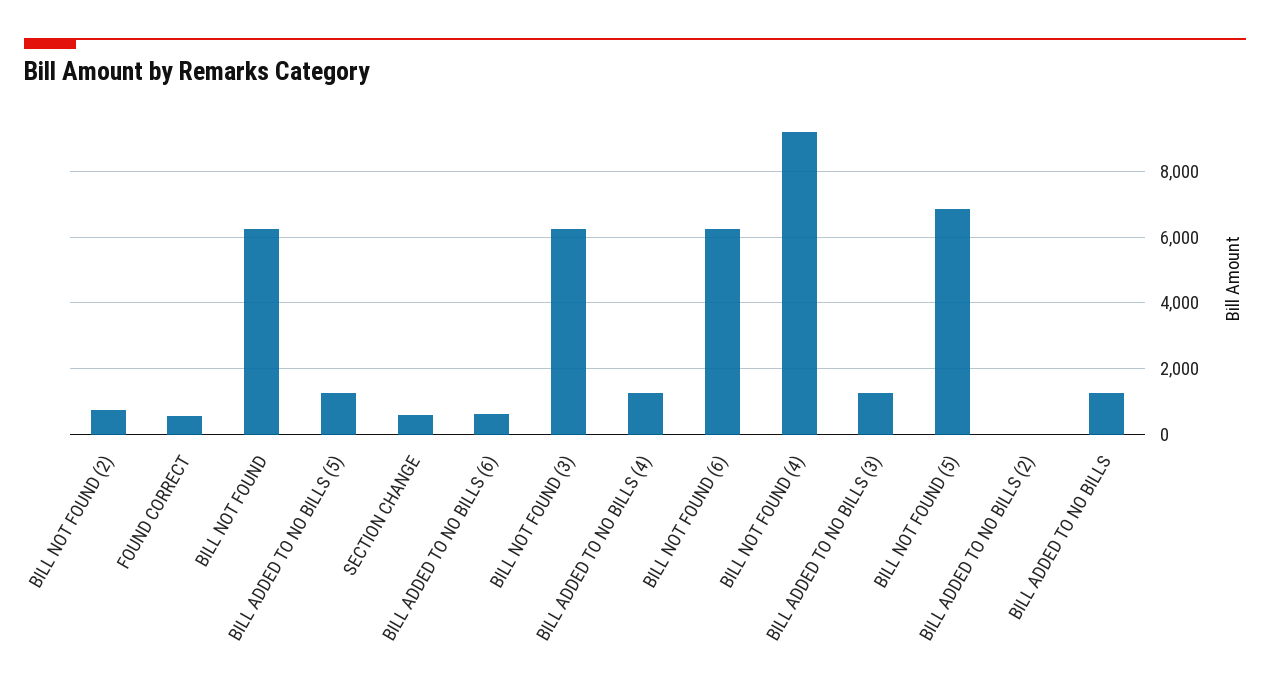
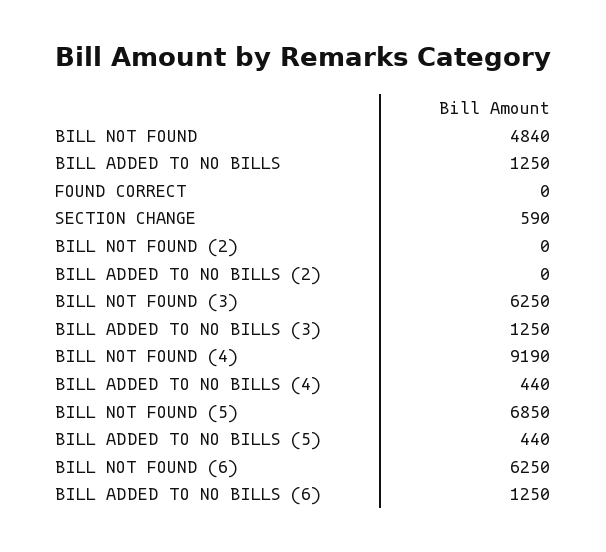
  {
-   "BILL NOT FOUND (2)": 800,
+   "BILL NOT FOUND (2)": 0,
-   "FOUND CORRECT": 600,
+   "FOUND CORRECT": 0,
-   "BILL NOT FOUND": 6200,
+   "BILL NOT FOUND": 4840,
-   "BILL ADDED TO NO BILLS (5)": 1200,
+   "BILL ADDED TO NO BILLS (5)": 440,
    "SECTION CHANGE": 590,
-   "BILL ADDED TO NO BILLS (6)": 600,
+   "BILL ADDED TO NO BILLS (6)": 1250,
    "BILL NOT FOUND (3)": 6250,
-   "BILL ADDED TO NO BILLS (4)": 1200,
+   "BILL ADDED TO NO BILLS (4)": 440,
    "BILL NOT FOUND (6)": 6250,
    "BILL NOT FOUND (4)": 9190,
    "BILL ADDED TO NO BILLS (3)": 1250,
    "BILL NOT FOUND (5)": 6850,
    "BILL ADDED TO NO BILLS (2)": 0,
    "BILL ADDED TO NO BILLS": 1250
  }

